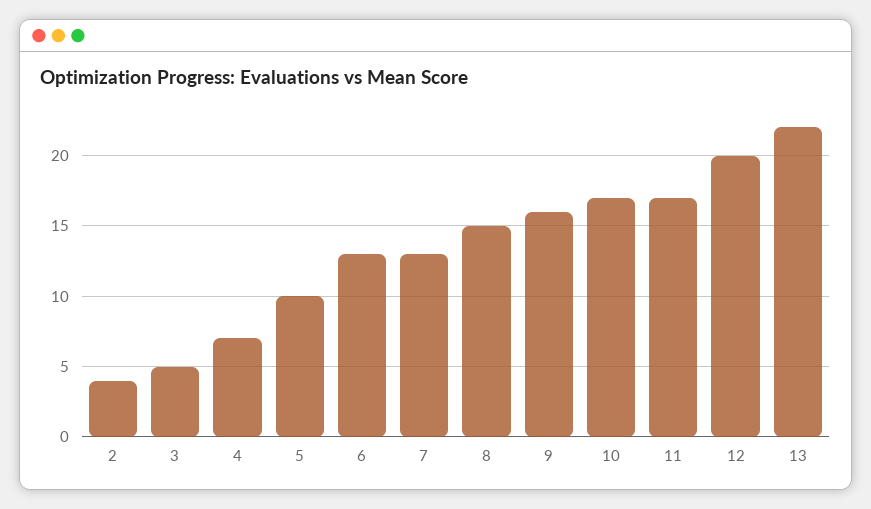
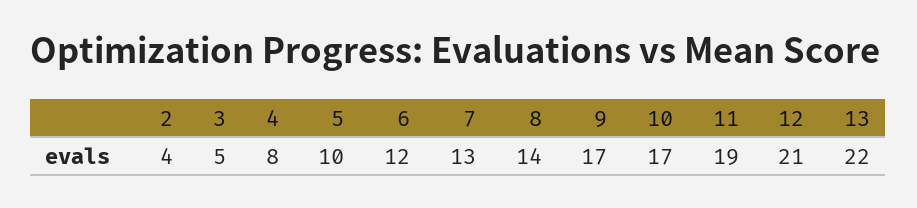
  {
    "2": 4,
    "3": 5,
-   "4": 7,
+   "4": 8,
    "5": 10,
-   "6": 13,
+   "6": 12,
    "7": 13,
-   "8": 15,
+   "8": 14,
-   "9": 16,
+   "9": 17,
    "10": 17,
-   "11": 17,
+   "11": 19,
-   "12": 20,
+   "12": 21,
    "13": 22
  }

